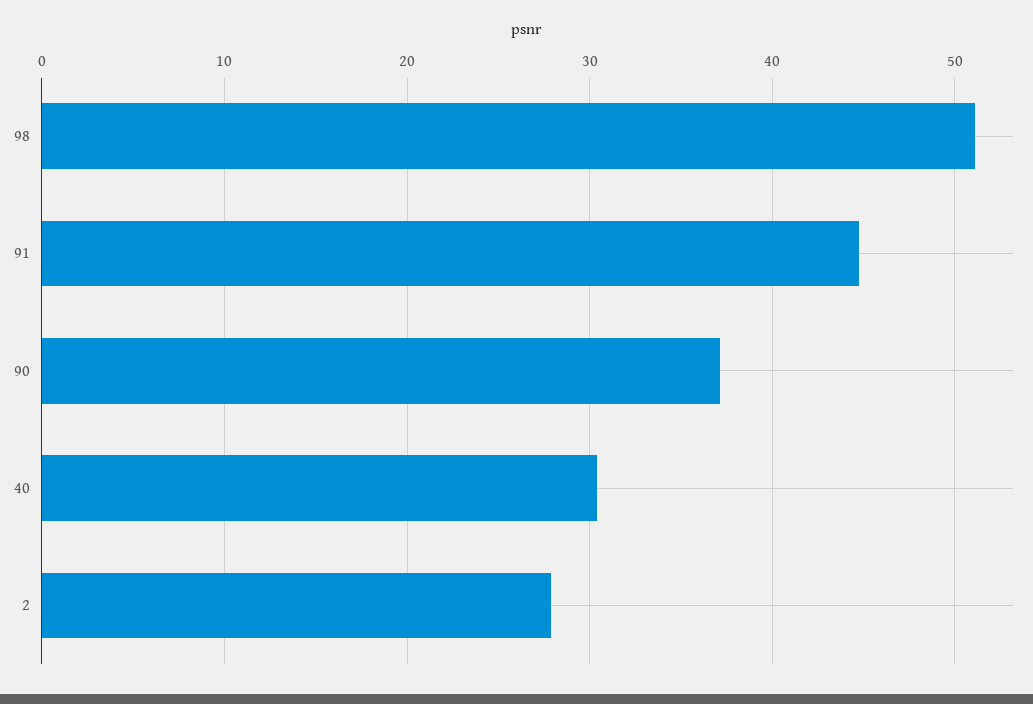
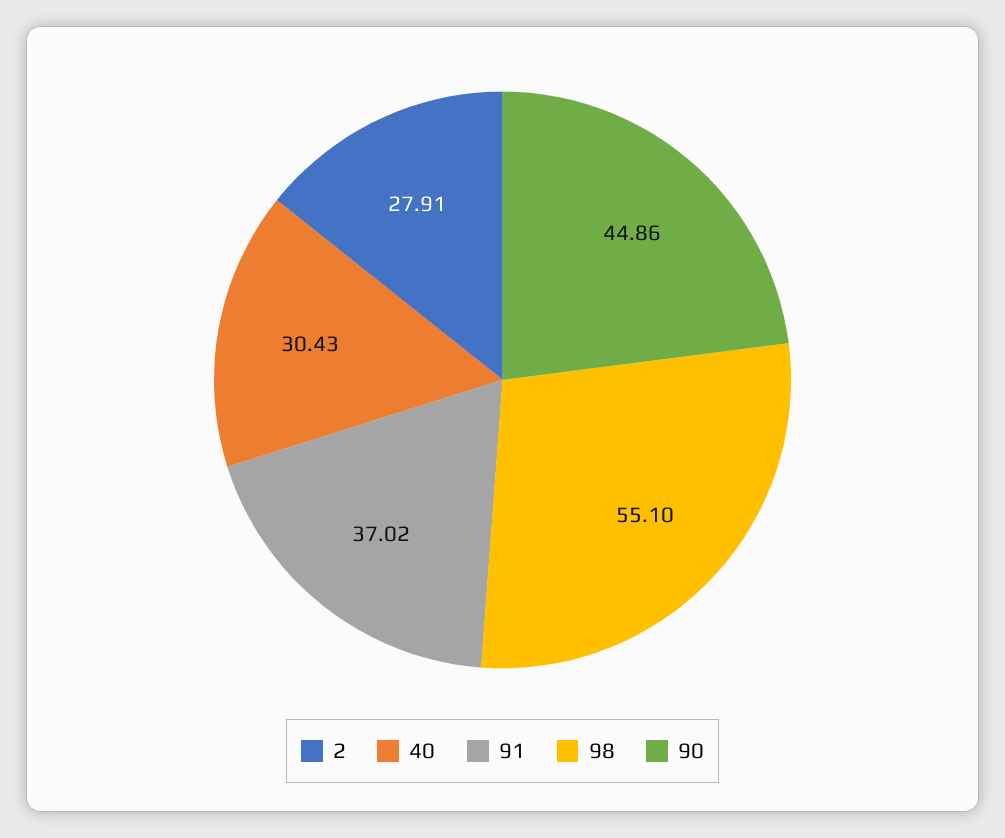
  {
-   "98": 51,
+   "98": 55.1,
-   "91": 45,
+   "91": 37.02,
-   "90": 37,
+   "90": 44.86,
    "40": 30.43,
    "2": 27.91
  }

